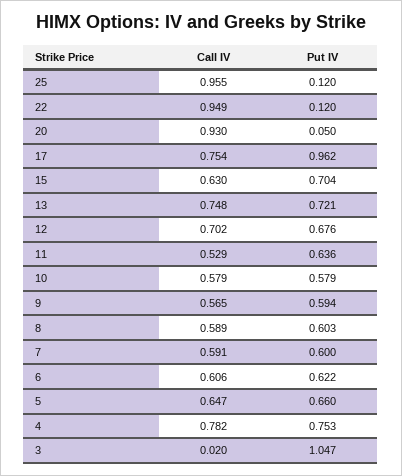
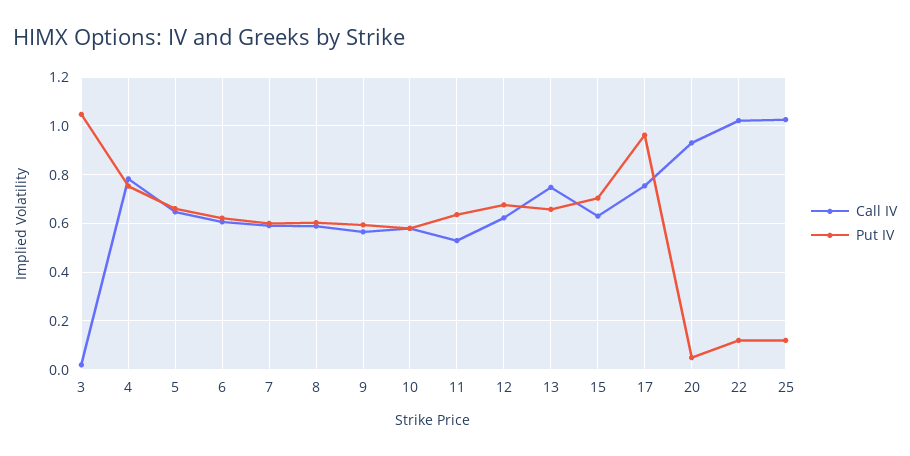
  {
    "Call IV": {
-     "25": 0.955,
+     "25": 1.025,
-     "22": 0.949,
+     "22": 1.025,
      "20": 0.93,
      "17": 0.754,
      "15": 0.63,
      "13": 0.748,
-     "12": 0.702,
+     "12": 0.625,
      "11": 0.529,
      "10": 0.579,
      "9": 0.565,
      "8": 0.589,
      "7": 0.591,
      "6": 0.606,
      "5": 0.647,
      "4": 0.782,
      "3": 0.02
    },
    "Put IV": {
      "25": 0.12,
      "22": 0.12,
      "20": 0.05,
      "17": 0.962,
      "15": 0.704,
-     "13": 0.721,
+     "13": 0.65,
      "12": 0.676,
      "11": 0.636,
      "10": 0.579,
      "9": 0.594,
      "8": 0.603,
      "7": 0.6,
      "6": 0.622,
      "5": 0.66,
      "4": 0.753,
      "3": 1.047
    }
  }

